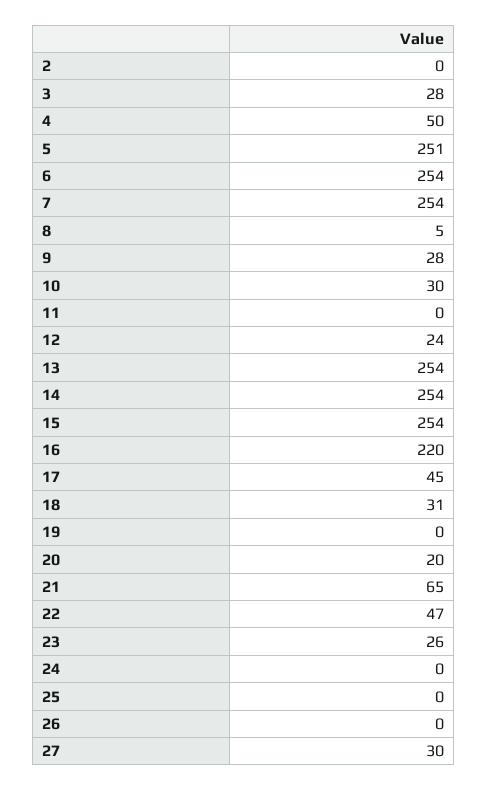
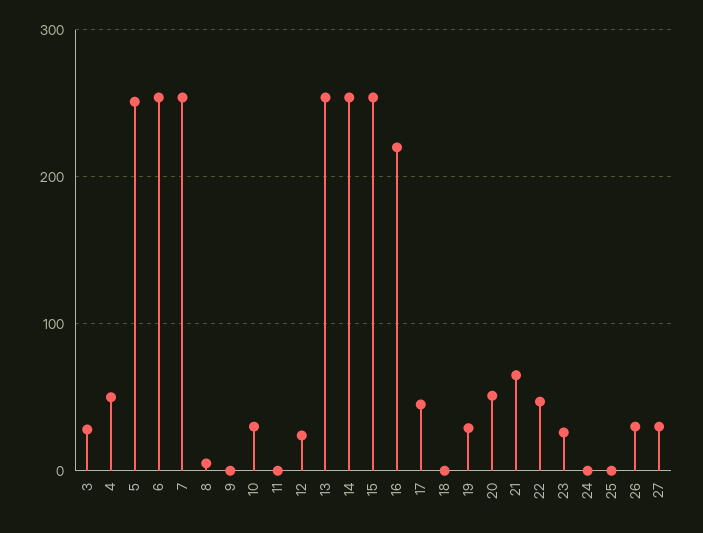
  {
-   "2": 0,
    "3": 28,
    "4": 50,
    "5": 251,
    "6": 254,
    "7": 254,
    "8": 5,
-   "9": 28,
+   "9": 0,
    "10": 30,
    "11": 0,
    "12": 24,
    "13": 254,
    "14": 254,
    "15": 254,
    "16": 220,
    "17": 45,
-   "18": 31,
+   "18": 0,
-   "19": 0,
+   "19": 30,
-   "20": 20,
+   "20": 50,
    "21": 65,
    "22": 47,
    "23": 26,
    "24": 0,
    "25": 0,
-   "26": 0,
+   "26": 30,
    "27": 30
  }

